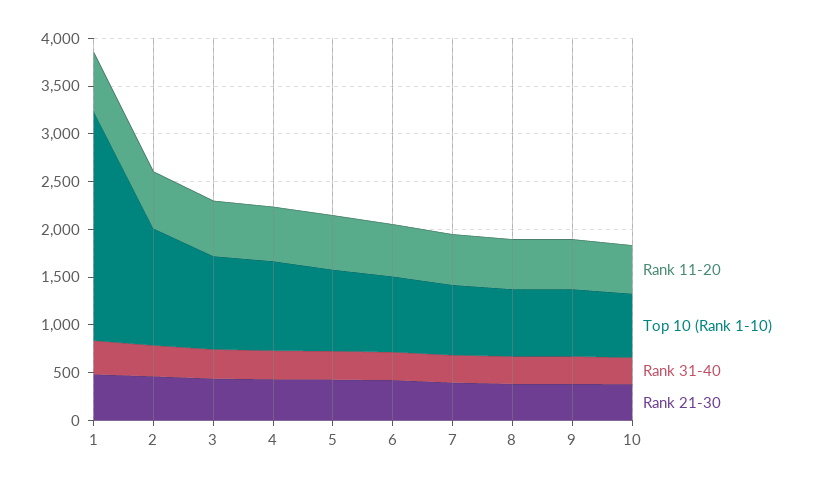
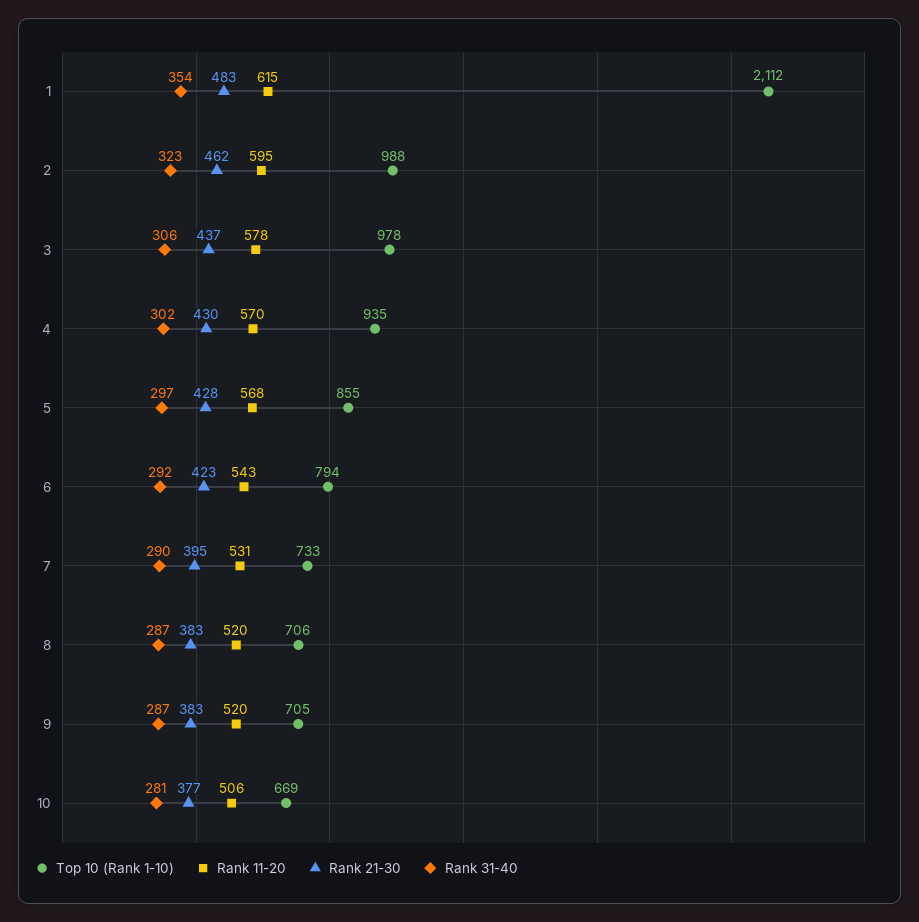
  {
    "Rank 11-20": {
      "1": 615,
      "2": 595,
      "3": 578,
      "4": 570,
      "5": 568,
      "6": 543,
      "7": 531,
      "8": 520,
      "9": 520,
      "10": 506
    },
    "Top 10 (Rank 1-10)": {
-     "1": 2400,
+     "1": 2112,
-     "2": 1200,
+     "2": 988,
      "3": 978,
      "4": 935,
      "5": 855,
      "6": 794,
      "7": 733,
      "8": 706,
      "9": 705,
      "10": 669
    },
    "Rank 31-40": {
      "1": 354,
      "2": 323,
      "3": 306,
      "4": 302,
      "5": 297,
      "6": 292,
      "7": 290,
      "8": 287,
      "9": 287,
      "10": 281
    },
    "Rank 21-30": {
      "1": 483,
      "2": 462,
      "3": 437,
      "4": 430,
      "5": 428,
      "6": 423,
      "7": 395,
      "8": 383,
      "9": 383,
      "10": 377
    }
  }

